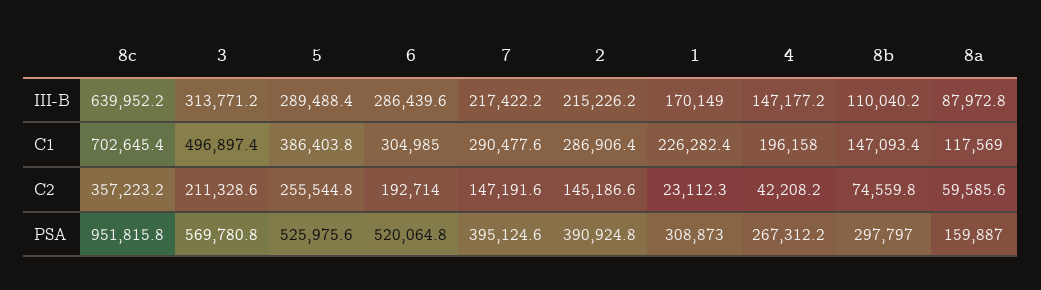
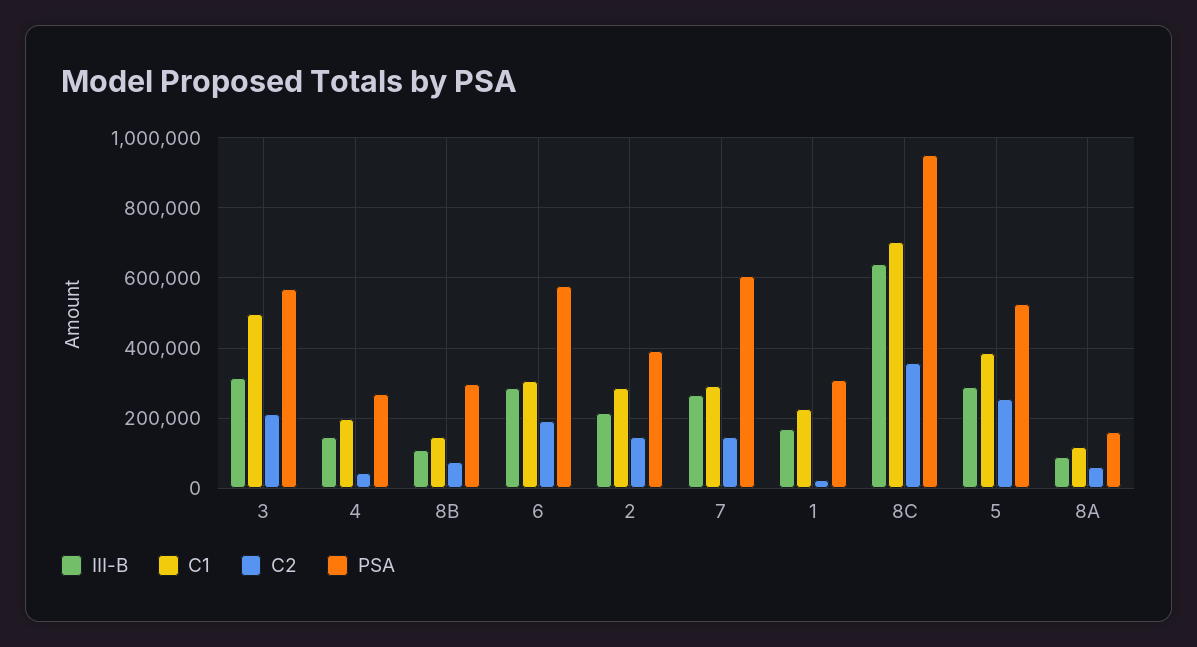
  {
    "III-B": {
      "8c": 639952.2,
      "3": 313771.2,
      "5": 289488.4,
      "6": 286439.6,
-     "7": 217422.2,
+     "7": 260000,
      "2": 215226.2,
      "1": 170149,
      "4": 147177.2,
      "8b": 110040.2,
      "8a": 87972.8
    },
    "C1": {
      "8c": 702645.4,
      "3": 496897.4,
      "5": 386403.8,
      "6": 304985,
      "7": 290477.6,
      "2": 286906.4,
      "1": 226282.4,
      "4": 196158,
      "8b": 147093.4,
      "8a": 117569
    },
    "C2": {
      "8c": 357223.2,
      "3": 211328.6,
      "5": 255544.8,
      "6": 192714,
      "7": 147191.6,
      "2": 145186.6,
      "1": 23112.3,
      "4": 42208.2,
      "8b": 74559.8,
      "8a": 59585.6
    },
    "PSA": {
      "8c": 951815.8,
      "3": 569780.8,
      "5": 525975.6,
-     "6": 520064.8,
+     "6": 580000,
-     "7": 395124.6,
+     "7": 600000,
      "2": 390924.8,
      "1": 308873,
      "4": 267312.2,
      "8b": 297797,
      "8a": 159887
    }
  }

